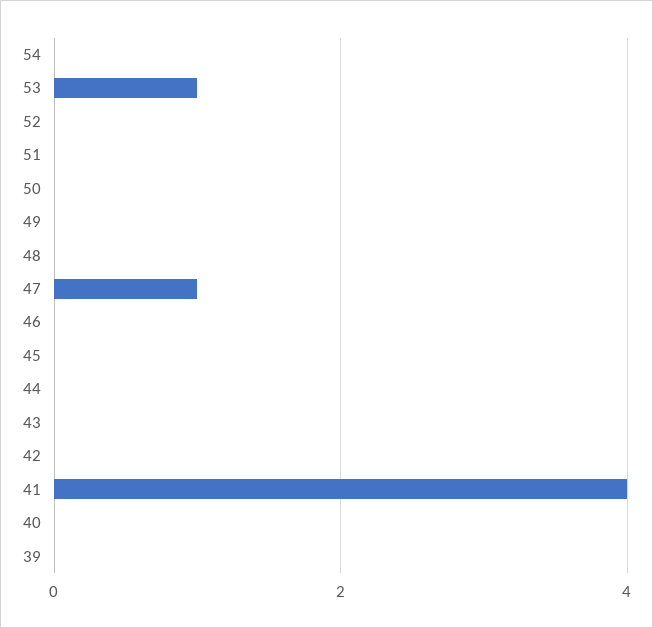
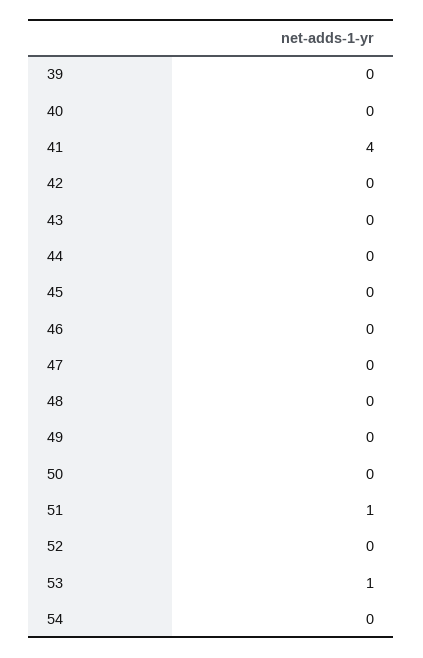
  {
    "54": 0,
    "53": 1,
    "52": 0,
-   "51": 0,
+   "51": 1,
    "50": 0,
    "49": 0,
    "48": 0,
-   "47": 1,
+   "47": 0,
    "46": 0,
    "45": 0,
    "44": 0,
    "43": 0,
    "42": 0,
    "41": 4,
    "40": 0,
    "39": 0
  }

